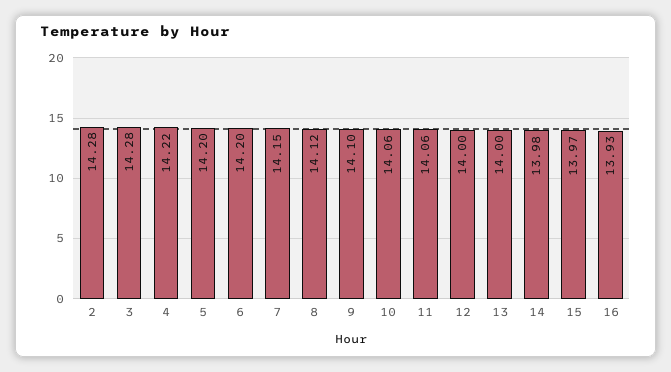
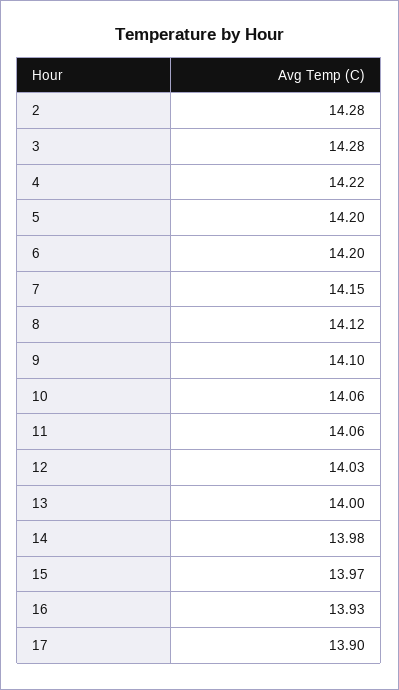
  {
    "2": 14.28,
    "3": 14.28,
    "4": 14.22,
    "5": 14.2,
    "6": 14.2,
    "7": 14.15,
    "8": 14.12,
    "9": 14.1,
    "10": 14.06,
    "11": 14.06,
-   "12": 14,
+   "12": 14.03,
    "13": 14,
    "14": 13.98,
    "15": 13.97,
-   "16": 13.93
+   "16": 13.93,
+   "17": 13.9
  }

